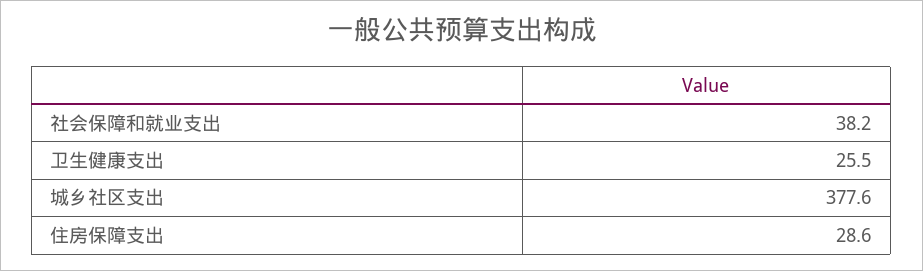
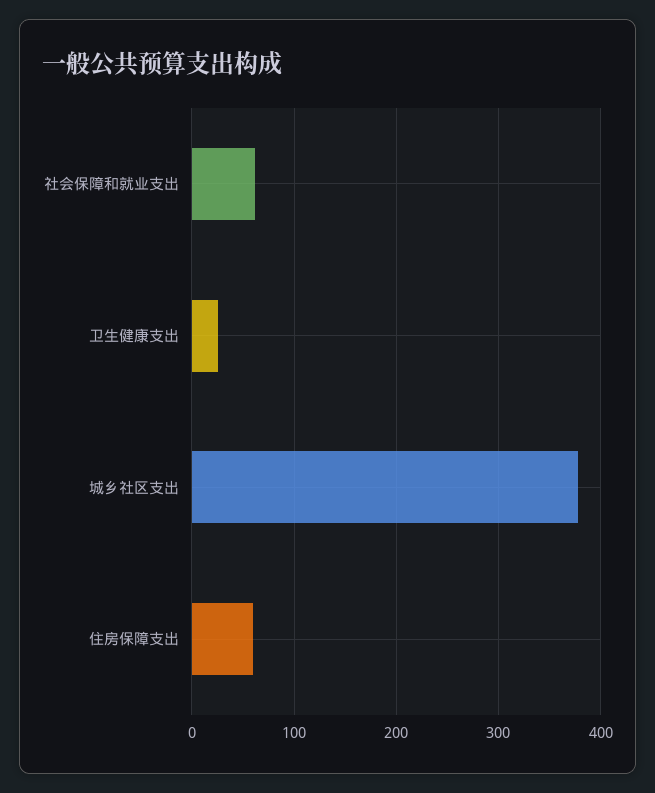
  {
-   "社会保障和就业支出": 38.2,
+   "社会保障和就业支出": 60,
    "卫生健康支出": 25.5,
    "城乡社区支出": 377.6,
-   "住房保障支出": 28.6
+   "住房保障支出": 60
  }

